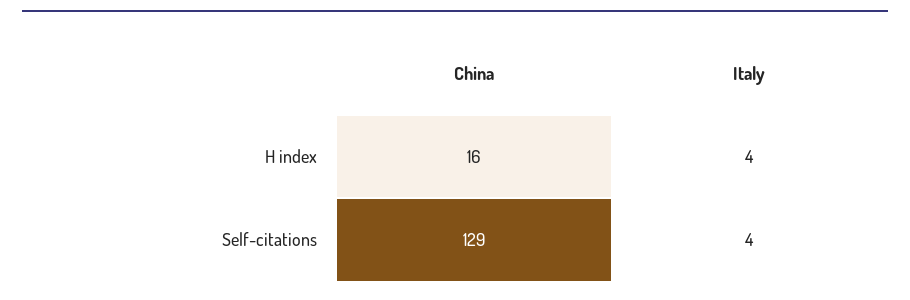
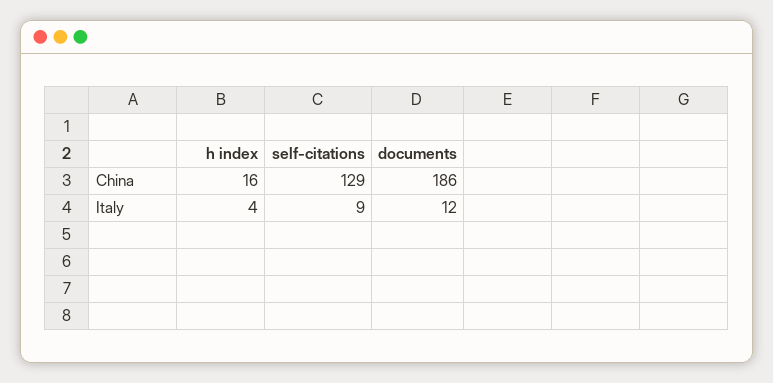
  {
    "China": {
      "H index": 16,
-     "Self-citations": 129
+     "Self-citations": 129,
+     "documents": 186
    },
    "Italy": {
      "H index": 4,
-     "Self-citations": 4
+     "Self-citations": 9,
+     "documents": 12
    }
  }

